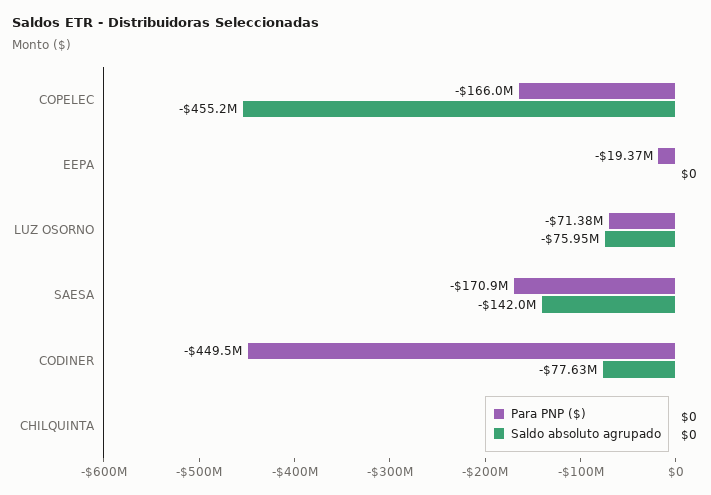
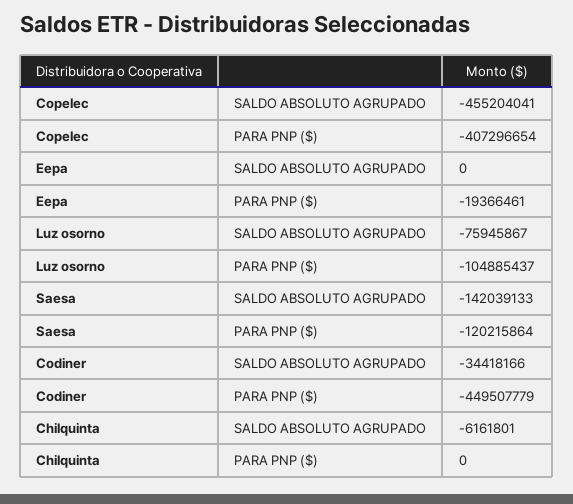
  {
    "Para PNP ($)": {
-     "COPELEC": -166000000,
+     "COPELEC": -407296654,
      "EEPA": -19366461,
-     "LUZ OSORNO": -71380000,
+     "LUZ OSORNO": -104885437,
-     "SAESA": -170900000,
+     "SAESA": -120215864,
      "CODINER": -449507779,
      "CHILQUINTA": 0
    },
    "Saldo absoluto agrupado": {
      "COPELEC": -455204041,
      "EEPA": 0,
      "LUZ OSORNO": -75945867,
      "SAESA": -142039133,
-     "CODINER": -77630000,
+     "CODINER": -34418166,
-     "CHILQUINTA": 0
+     "CHILQUINTA": -6161801
    }
  }

